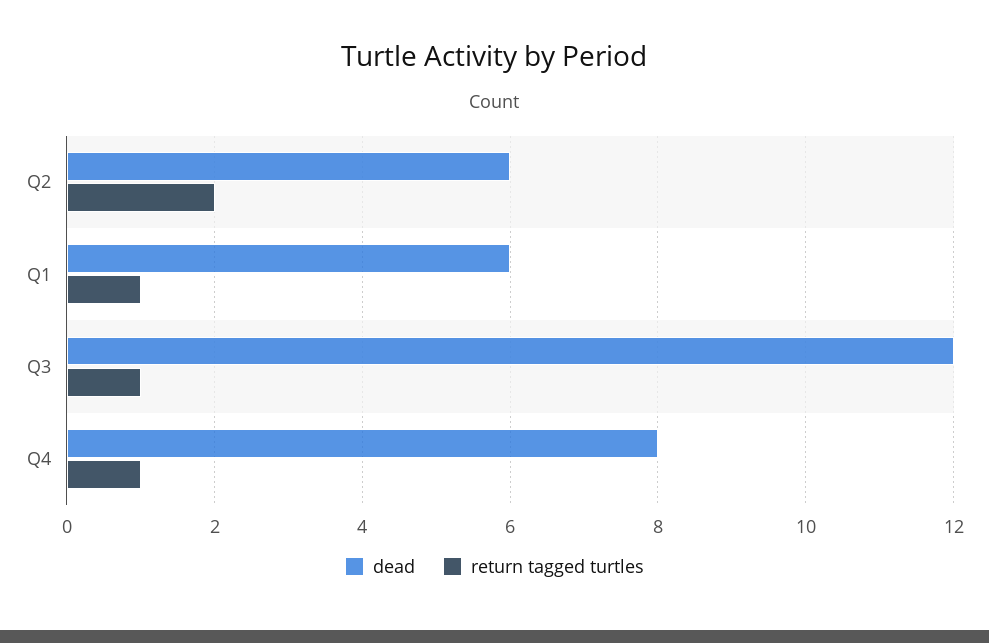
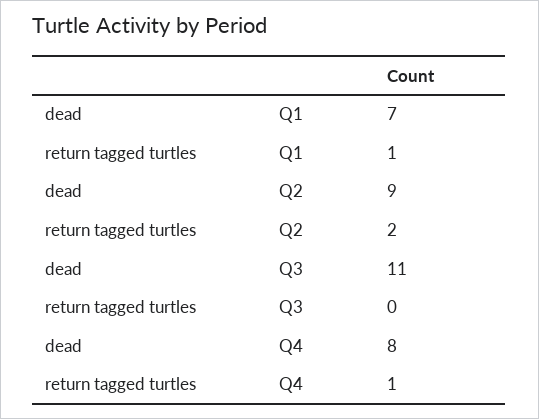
  {
    "dead": {
-     "Q2": 6,
+     "Q2": 9,
-     "Q1": 6,
+     "Q1": 7,
-     "Q3": 12,
+     "Q3": 11,
      "Q4": 8
    },
    "return tagged turtles": {
      "Q2": 2,
      "Q1": 1,
-     "Q3": 1,
+     "Q3": 0,
      "Q4": 1
    }
  }

